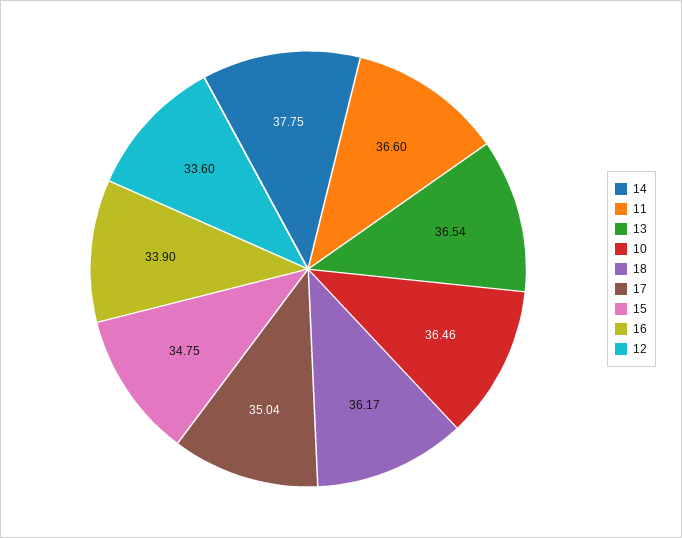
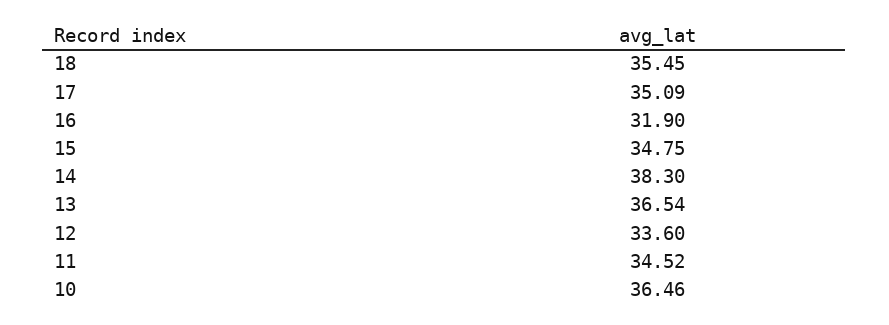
  {
-   "14": 37.75,
+   "14": 38.3,
-   "11": 36.6,
+   "11": 34.52,
    "13": 36.54,
    "10": 36.46,
-   "18": 36.17,
+   "18": 35.45,
-   "17": 35.04,
+   "17": 35.09,
    "15": 34.75,
-   "16": 33.9,
+   "16": 31.9,
    "12": 33.6
  }

